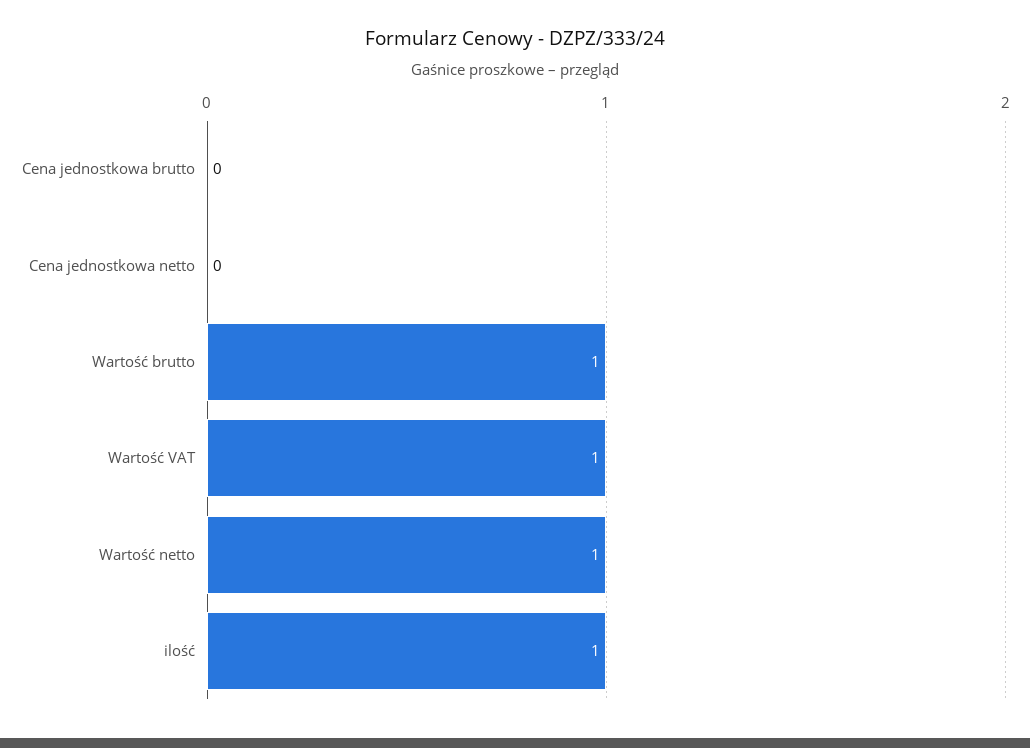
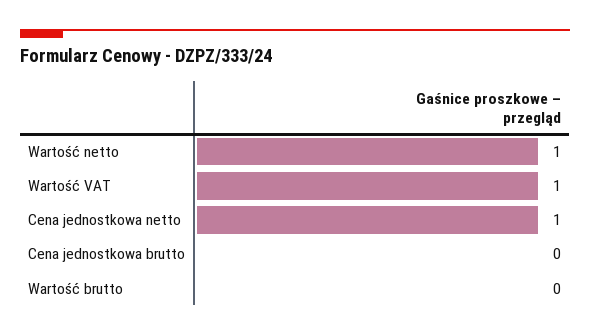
  {
    "Cena jednostkowa brutto": 0,
-   "Cena jednostkowa netto": 0,
+   "Cena jednostkowa netto": 1,
-   "Wartość brutto": 1,
+   "Wartość brutto": 0,
    "Wartość VAT": 1,
-   "Wartość netto": 1,
+   "Wartość netto": 1
-   "ilość": 1
  }

